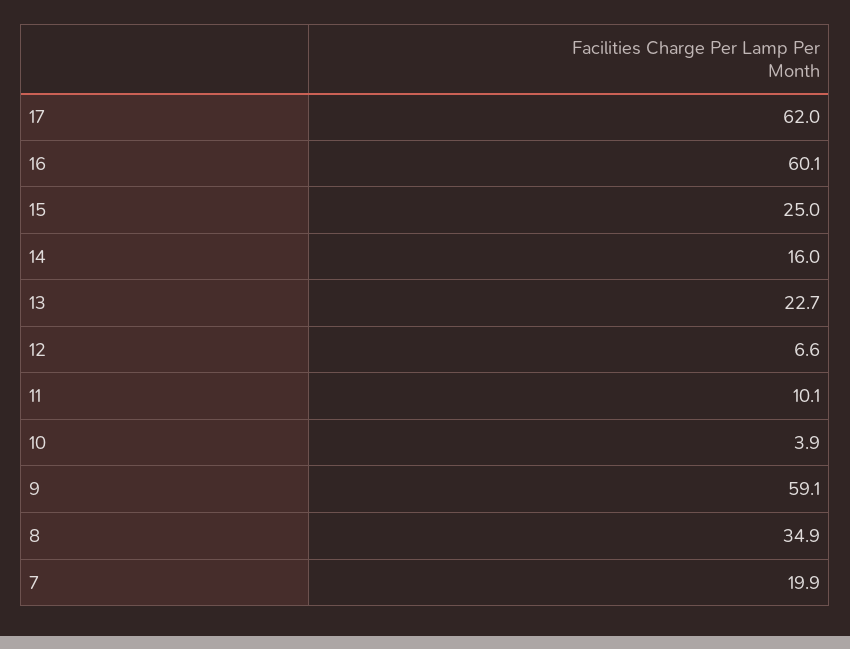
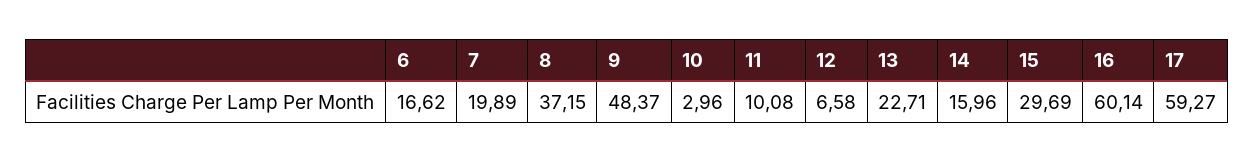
  {
-   "17": 62,
+   "17": 59.27,
    "16": 60.14,
-   "15": 25,
+   "15": 29.69,
    "14": 15.96,
    "13": 22.71,
    "12": 6.58,
    "11": 10.08,
-   "10": 3.9,
+   "10": 2.96,
-   "9": 59.1,
+   "9": 48.37,
-   "8": 34.9,
+   "8": 37.15,
-   "7": 19.89
+   "7": 19.89,
+   "6": 16.62
  }

